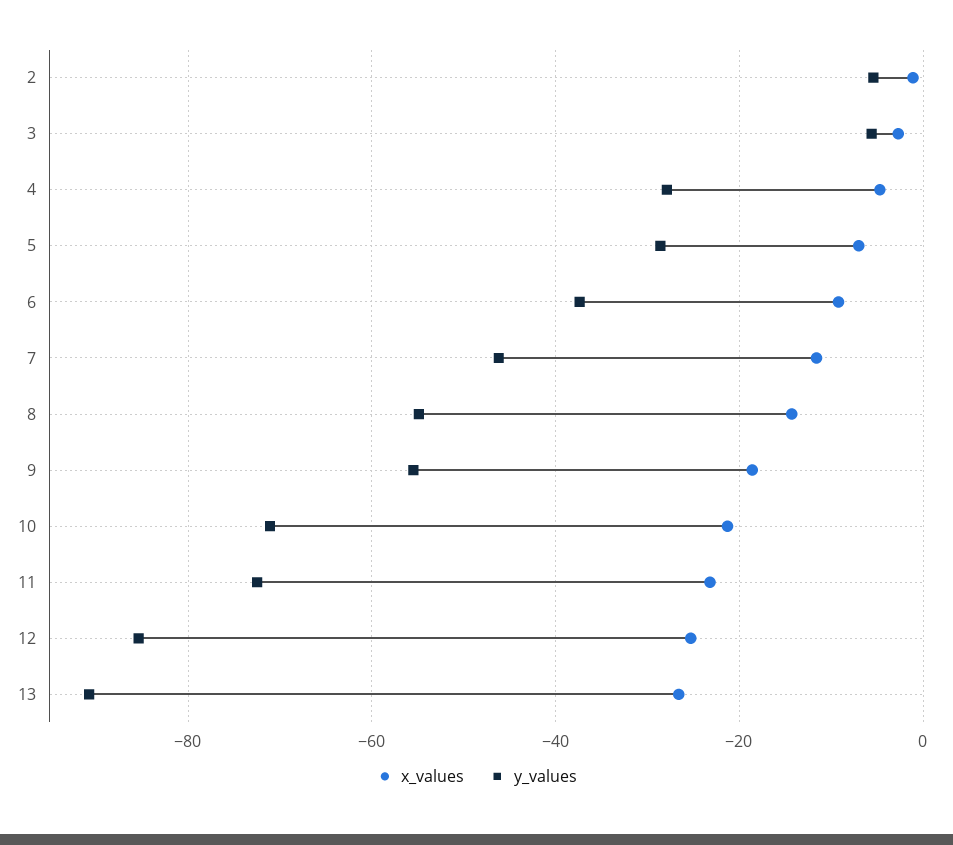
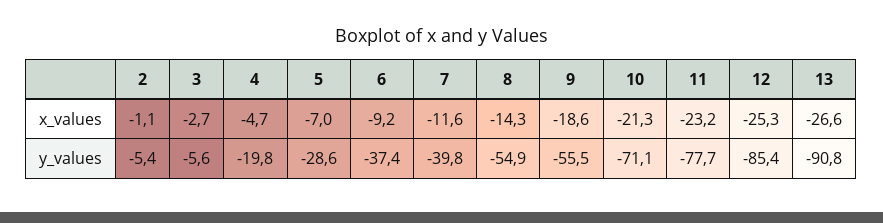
  {
    "x_values": {
      "2": -1.1,
      "3": -2.7,
      "4": -4.7,
      "5": -7,
      "6": -9.2,
      "7": -11.6,
      "8": -14.3,
      "9": -18.6,
      "10": -21.3,
      "11": -23.2,
      "12": -25.3,
      "13": -26.6
    },
    "y_values": {
      "2": -5.4,
      "3": -5.6,
-     "4": -28,
+     "4": -19.8,
      "5": -28.6,
      "6": -37.4,
-     "7": -46,
+     "7": -39.8,
      "8": -54.9,
      "9": -55.5,
      "10": -71.1,
-     "11": -72,
+     "11": -77.7,
      "12": -85.4,
      "13": -90.8
    }
  }

